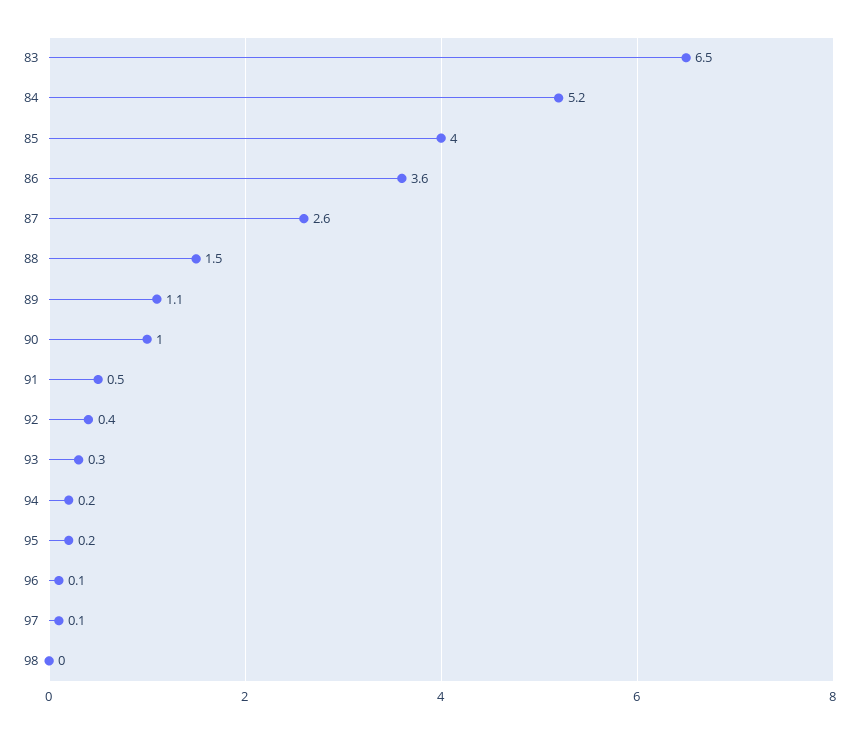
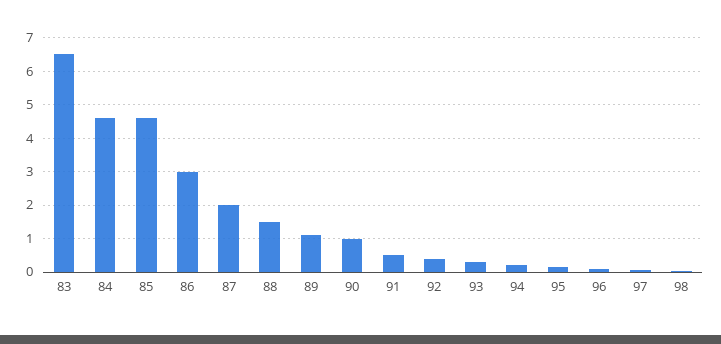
  {
    "83": 6.5,
-   "84": 5.2,
+   "84": 4.6,
-   "85": 4,
+   "85": 4.6,
-   "86": 3.6,
+   "86": 3,
-   "87": 2.6,
+   "87": 2,
    "88": 1.5,
    "89": 1.1,
    "90": 1,
    "91": 0.5,
    "92": 0.4,
    "93": 0.3,
    "94": 0.2,
    "95": 0.2,
    "96": 0.1,
    "97": 0.1,
    "98": 0
  }

